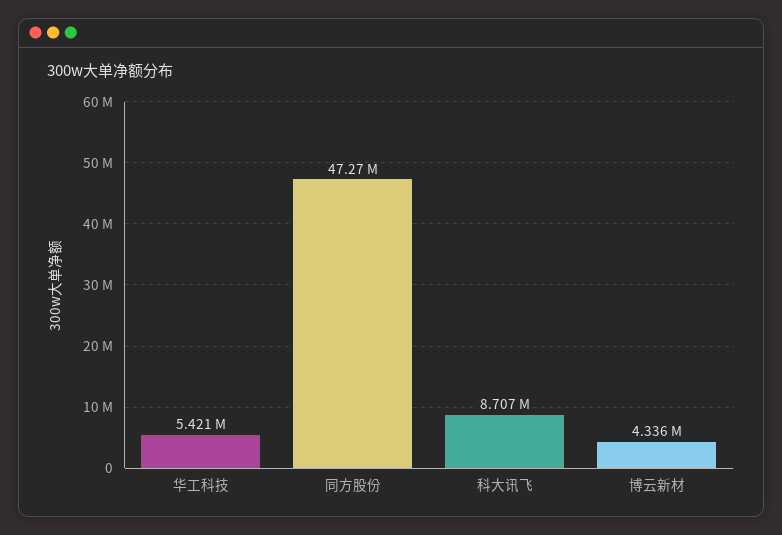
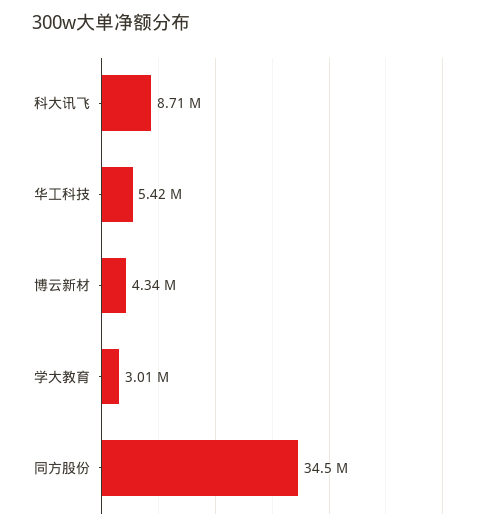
  {
    "华工科技": 5421000,
-   "同方股份": 47270000,
+   "同方股份": 34500000,
    "科大讯飞": 8707000,
-   "博云新材": 4336000
+   "博云新材": 4336000,
+   "学大教育": 3010000
  }

